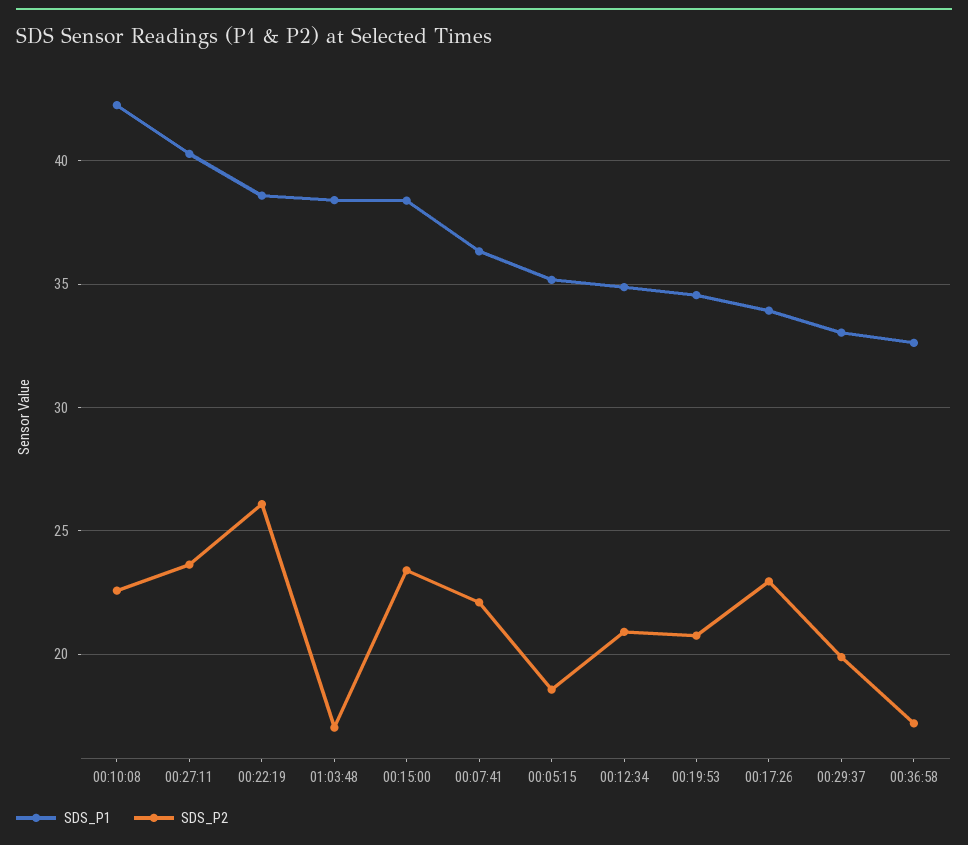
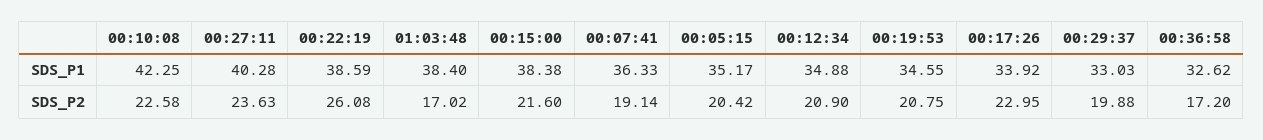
  {
    "SDS_P1": {
      "00:10:08": 42.25,
      "00:27:11": 40.28,
      "00:22:19": 38.59,
      "01:03:48": 38.4,
      "00:15:00": 38.38,
      "00:07:41": 36.33,
      "00:05:15": 35.17,
      "00:12:34": 34.88,
      "00:19:53": 34.55,
      "00:17:26": 33.92,
      "00:29:37": 33.03,
      "00:36:58": 32.62
    },
    "SDS_P2": {
      "00:10:08": 22.58,
      "00:27:11": 23.63,
      "00:22:19": 26.08,
      "01:03:48": 17.02,
-     "00:15:00": 23.5,
+     "00:15:00": 21.6,
-     "00:07:41": 22,
+     "00:07:41": 19.14,
-     "00:05:15": 18.5,
+     "00:05:15": 20.42,
      "00:12:34": 20.9,
      "00:19:53": 20.75,
      "00:17:26": 22.95,
      "00:29:37": 19.88,
      "00:36:58": 17.2
    }
  }

